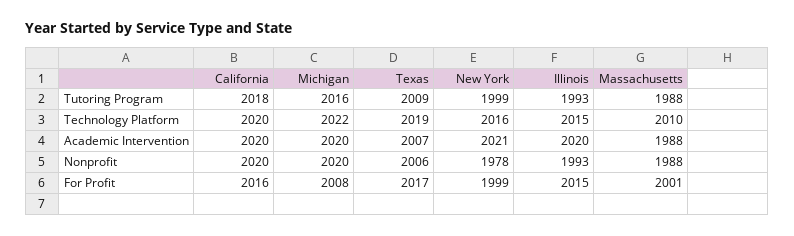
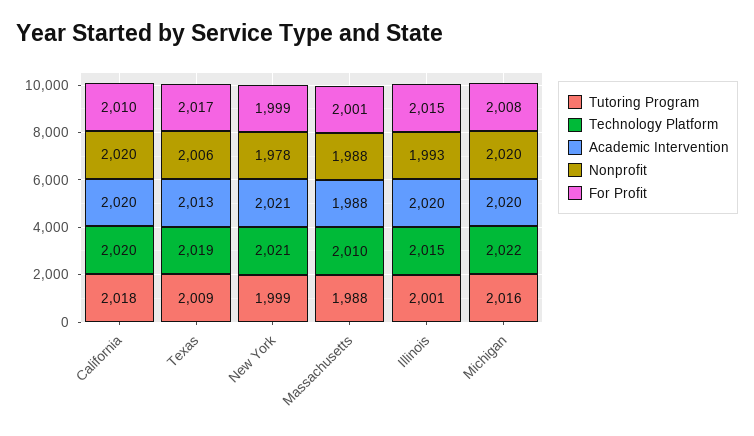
  {
    "Tutoring Program": {
      "California": 2018,
      "Michigan": 2016,
      "Texas": 2009,
      "New York": 1999,
-     "Illinois": 1993,
+     "Illinois": 2001,
      "Massachusetts": 1988
    },
    "Technology Platform": {
      "California": 2020,
      "Michigan": 2022,
      "Texas": 2019,
-     "New York": 2016,
+     "New York": 2021,
      "Illinois": 2015,
      "Massachusetts": 2010
    },
    "Academic Intervention": {
      "California": 2020,
      "Michigan": 2020,
-     "Texas": 2007,
+     "Texas": 2013,
      "New York": 2021,
      "Illinois": 2020,
      "Massachusetts": 1988
    },
    "Nonprofit": {
      "California": 2020,
      "Michigan": 2020,
      "Texas": 2006,
      "New York": 1978,
      "Illinois": 1993,
      "Massachusetts": 1988
    },
    "For Profit": {
-     "California": 2016,
+     "California": 2010,
      "Michigan": 2008,
      "Texas": 2017,
      "New York": 1999,
      "Illinois": 2015,
      "Massachusetts": 2001
    }
  }

